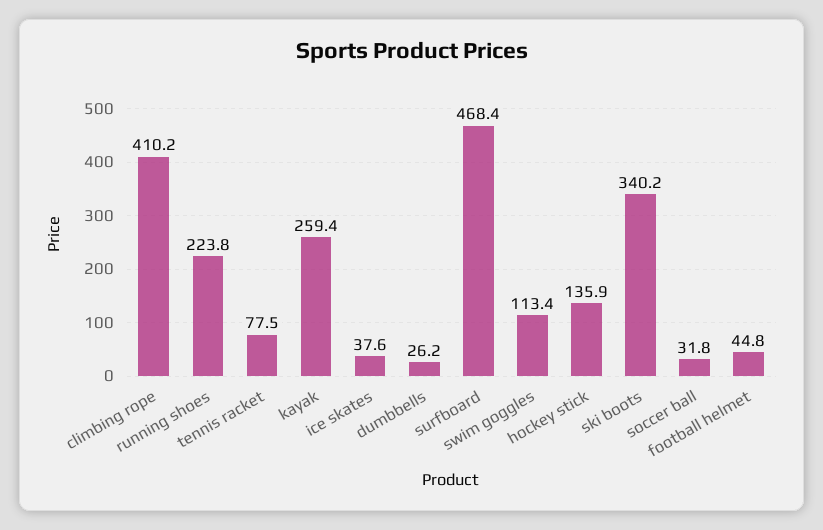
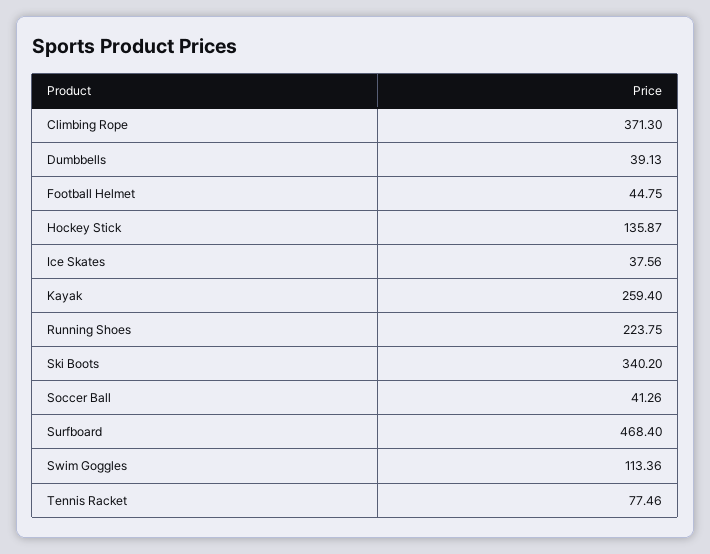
  {
-   "climbing rope": 410.2,
+   "climbing rope": 371.3,
    "running shoes": 223.75,
    "tennis racket": 77.46,
    "kayak": 259.4,
    "ice skates": 37.56,
-   "dumbbells": 26.2,
+   "dumbbells": 39.13,
    "surfboard": 468.4,
    "swim goggles": 113.36,
    "hockey stick": 135.87,
    "ski boots": 340.2,
-   "soccer ball": 31.8,
+   "soccer ball": 41.26,
    "football helmet": 44.75
  }

